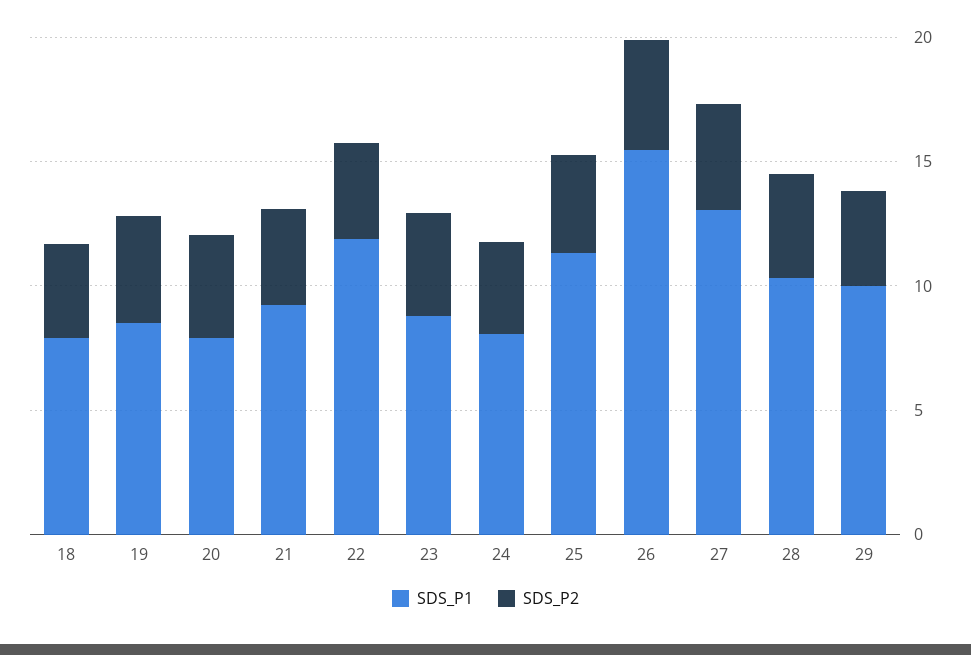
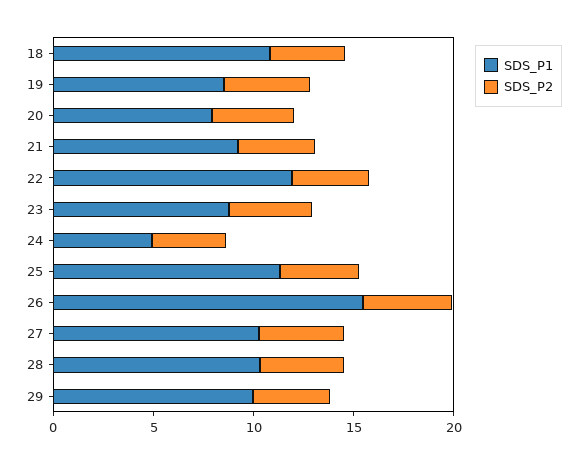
  {
    "SDS_P1": {
-     "18": 8,
+     "18": 11,
      "19": 9,
      "20": 8,
      "21": 9,
      "22": 12,
      "23": 9,
-     "24": 8,
+     "24": 5,
      "25": 11,
      "26": 15,
-     "27": 13,
+     "27": 10,
      "28": 10,
      "29": 10
    },
    "SDS_P2": {
      "18": 4,
      "19": 4,
      "20": 4,
      "21": 4,
      "22": 4,
      "23": 4,
      "24": 4,
      "25": 4,
      "26": 4,
      "27": 4,
      "28": 4,
      "29": 4
    }
  }

